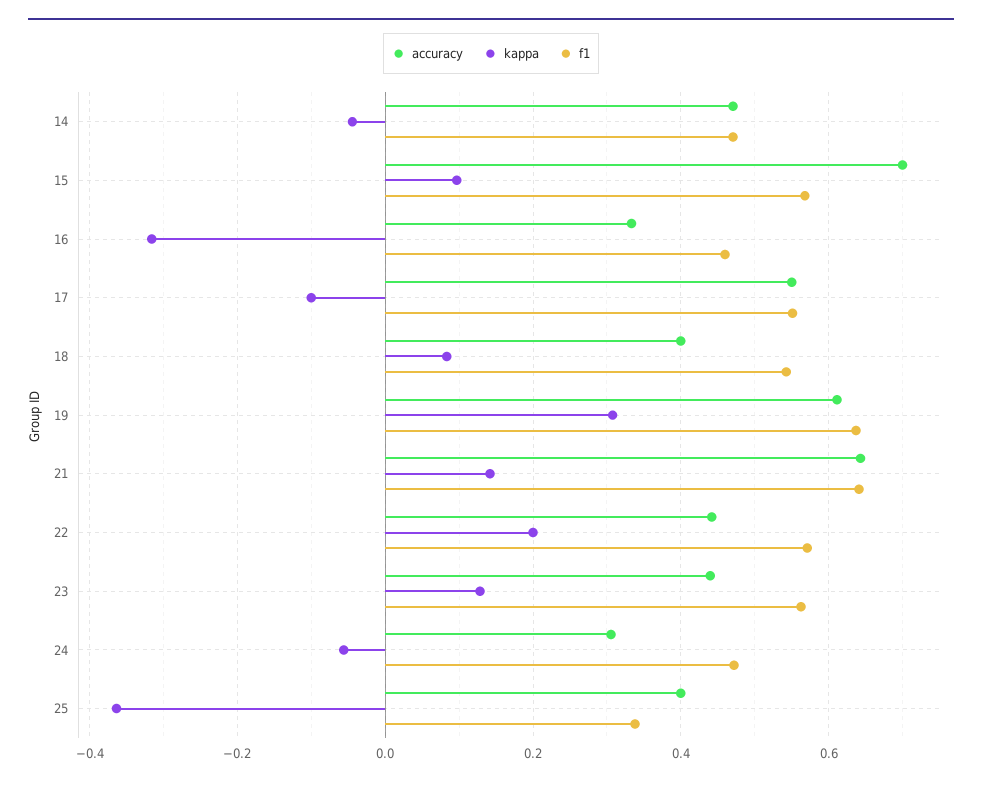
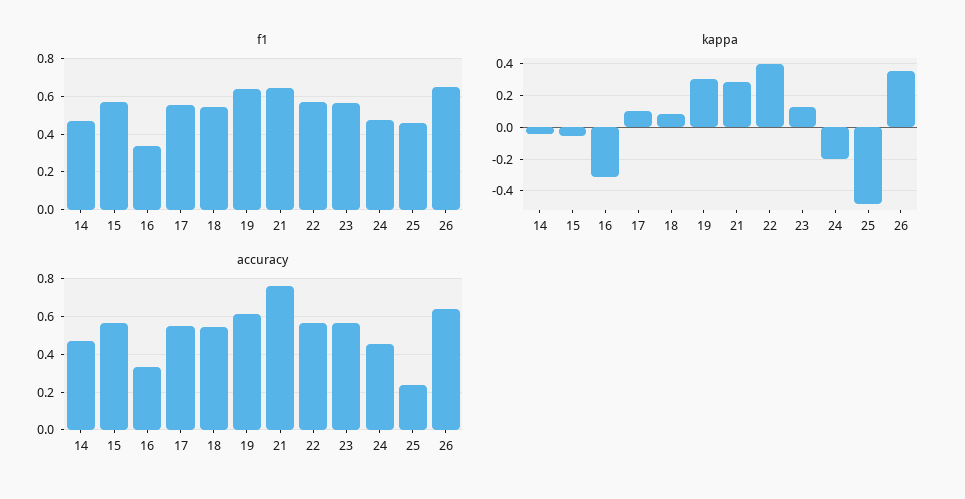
  {
    "accuracy": {
      "14": 0.48,
-     "15": 0.7,
+     "15": 0.55,
      "16": 0.34,
      "17": 0.56,
-     "18": 0.4,
+     "18": 0.55,
      "19": 0.62,
-     "21": 0.64,
+     "21": 0.75,
-     "22": 0.44,
+     "22": 0.55,
-     "23": 0.44,
+     "23": 0.55,
-     "24": 0.3,
+     "24": 0.45,
-     "25": 0.4
+     "25": 0.25,
+     "26": 0.65
    },
    "kappa": {
      "14": -0.04,
-     "15": 0.1,
+     "15": -0.05,
      "16": -0.32,
-     "17": -0.1,
+     "17": 0.1,
      "18": 0.08,
      "19": 0.3,
-     "21": 0.14,
+     "21": 0.3,
-     "22": 0.2,
+     "22": 0.4,
      "23": 0.12,
-     "24": -0.06,
+     "24": -0.2,
-     "25": -0.36
+     "25": -0.5,
+     "26": 0.35
    },
    "f1": {
      "14": 0.48,
      "15": 0.56,
-     "16": 0.46,
+     "16": 0.35,
      "17": 0.56,
      "18": 0.54,
      "19": 0.64,
      "21": 0.64,
      "22": 0.58,
      "23": 0.56,
      "24": 0.48,
-     "25": 0.34
+     "25": 0.45,
+     "26": 0.65
    }
  }

